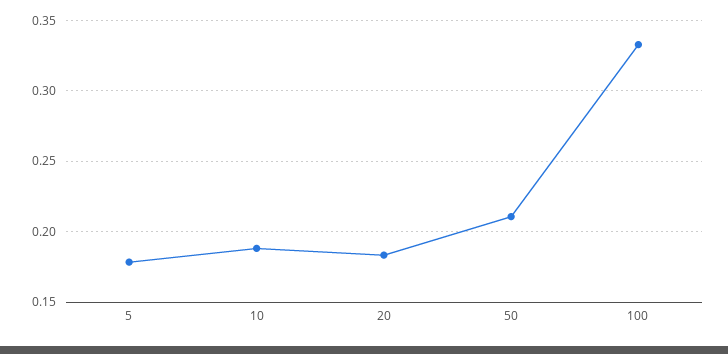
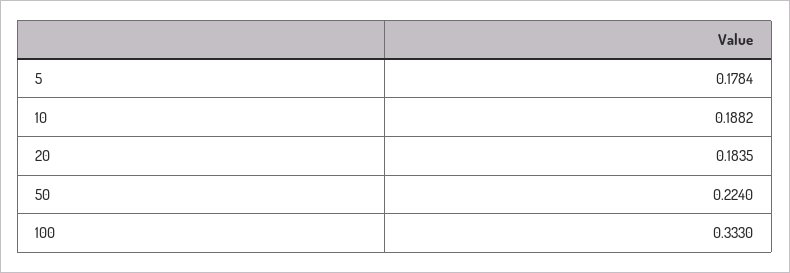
  {
    "5": 0.1784,
    "10": 0.1882,
    "20": 0.1835,
-   "50": 0.21,
+   "50": 0.224,
    "100": 0.333
  }

